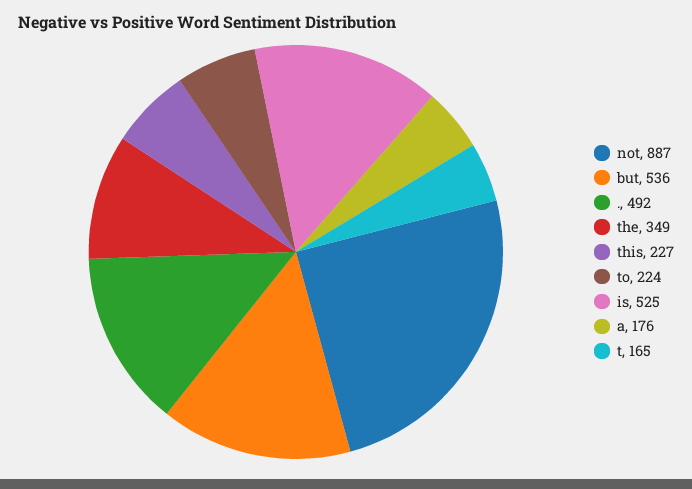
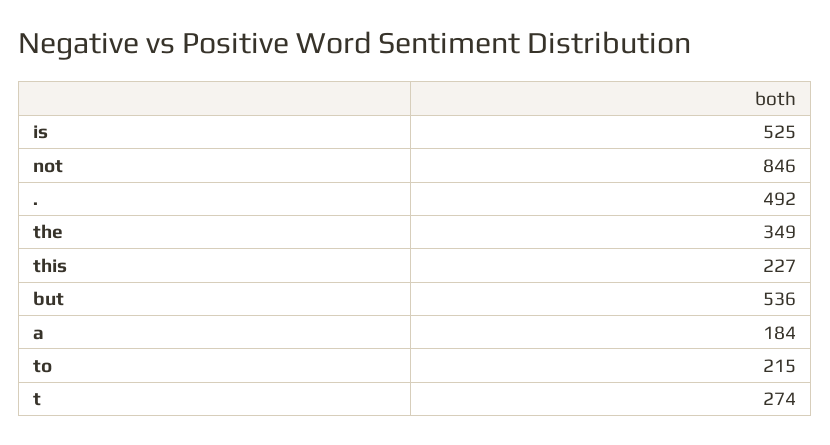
  {
-   "not": 887,
+   "not": 846,
    "but": 536,
    ".": 492,
    "the": 349,
    "this": 227,
-   "to": 224,
+   "to": 215,
    "is": 525,
-   "a": 176,
+   "a": 184,
-   "t": 165
+   "t": 274
  }

